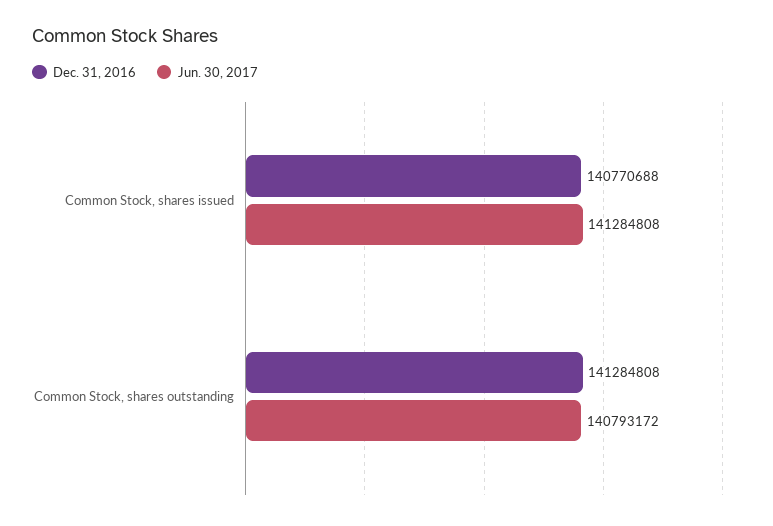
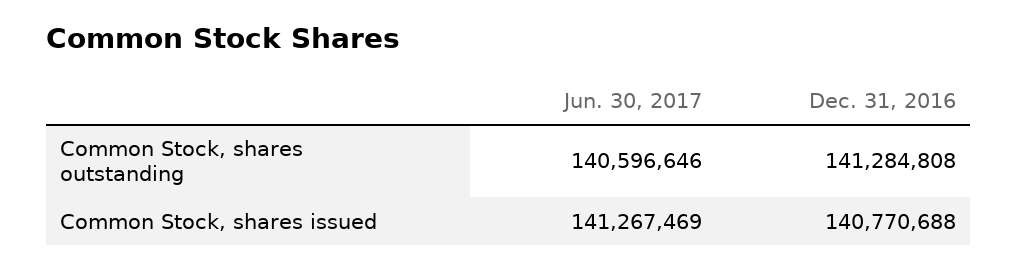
  {
    "Dec. 31, 2016": {
      "Common Stock, shares issued": 140770688,
      "Common Stock, shares outstanding": 141284808
    },
    "Jun. 30, 2017": {
-     "Common Stock, shares issued": 141284808,
+     "Common Stock, shares issued": 141267469,
-     "Common Stock, shares outstanding": 140793172
+     "Common Stock, shares outstanding": 140596646
    }
  }

